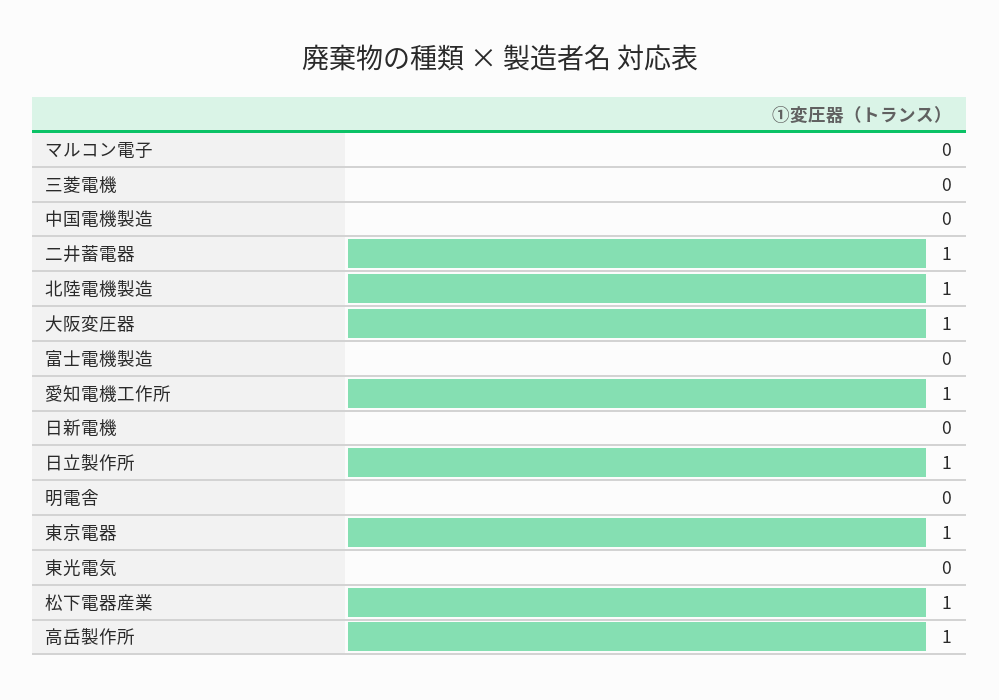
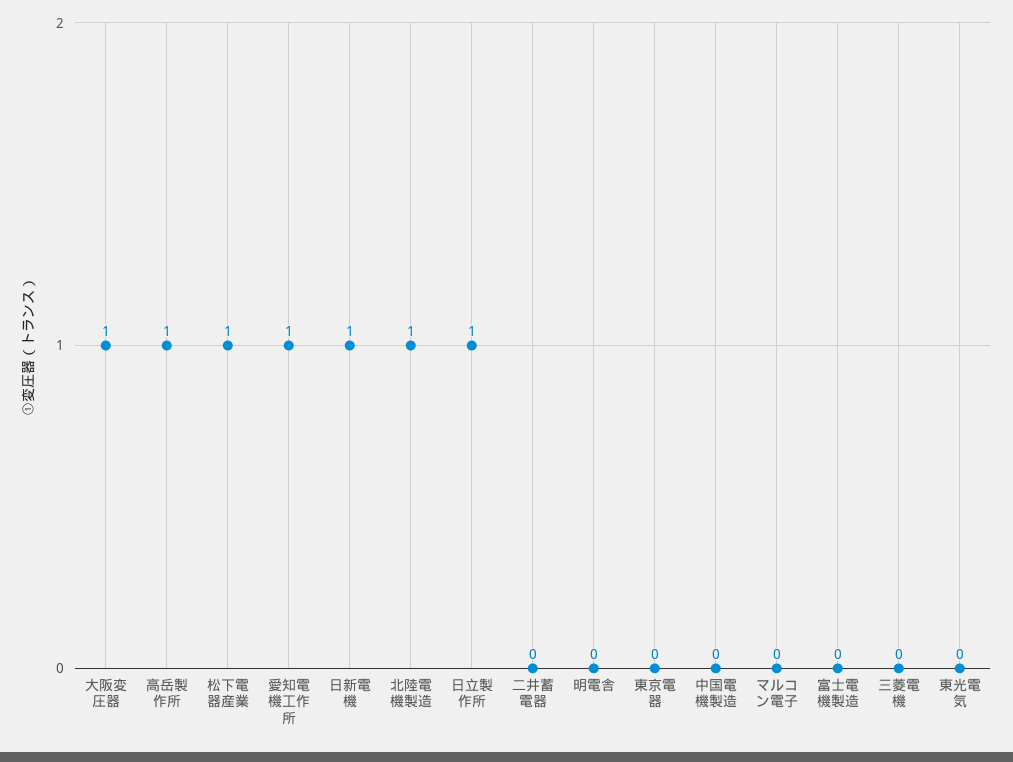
  {
    "マルコン電子": 0,
    "三菱電機": 0,
    "中国電機製造": 0,
-   "二井蓄電器": 1,
+   "二井蓄電器": 0,
    "北陸電機製造": 1,
    "大阪変圧器": 1,
    "富士電機製造": 0,
    "愛知電機工作所": 1,
-   "日新電機": 0,
+   "日新電機": 1,
    "日立製作所": 1,
    "明電舎": 0,
-   "東京電器": 1,
+   "東京電器": 0,
    "東光電気": 0,
    "松下電器産業": 1,
    "高岳製作所": 1
  }

